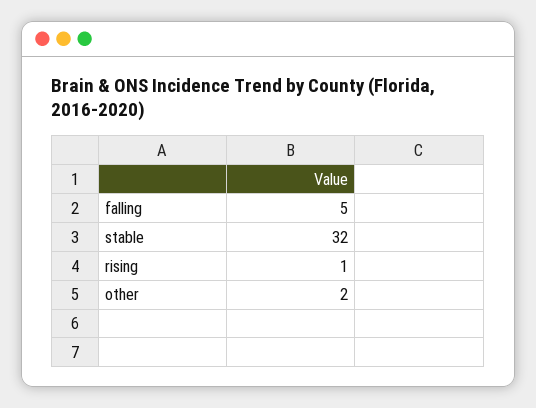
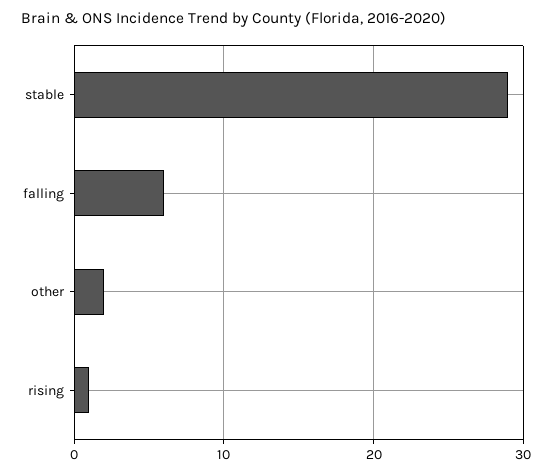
  {
-   "falling": 5,
+   "falling": 6,
-   "stable": 32,
+   "stable": 29,
    "rising": 1,
    "other": 2
  }

